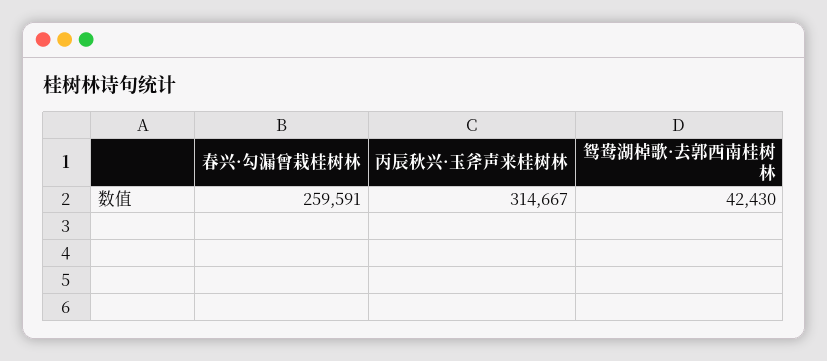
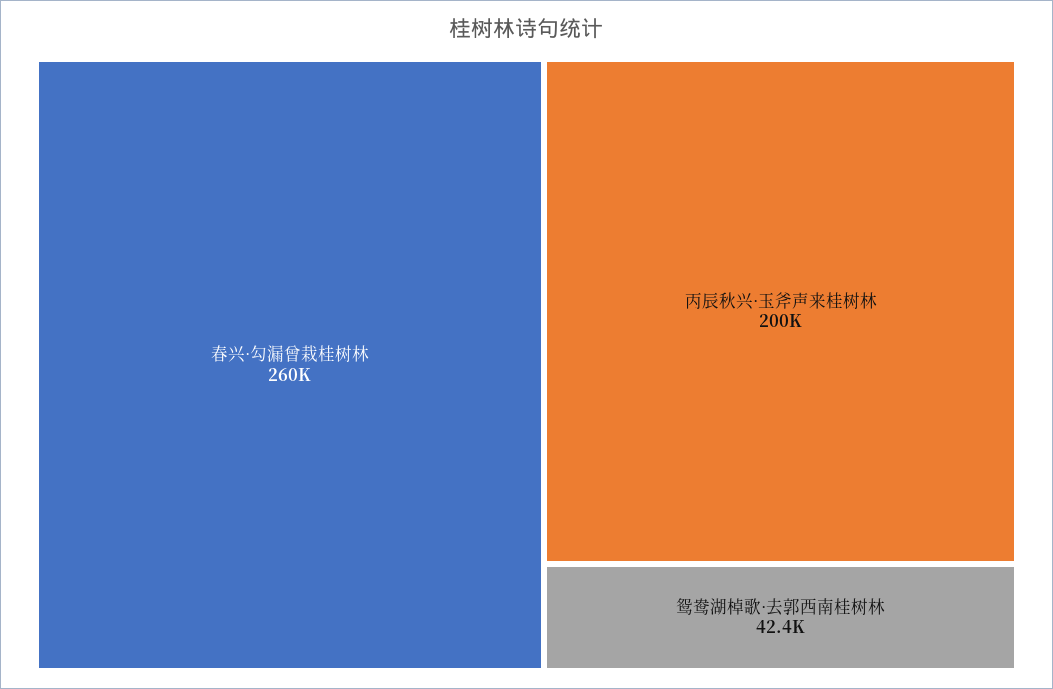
  {
    "春兴·勾漏曾栽桂树林": 259591,
-   "丙辰秋兴·玉斧声来桂树林": 314667,
+   "丙辰秋兴·玉斧声来桂树林": 200000,
    "鸳鸯湖棹歌·去郭西南桂树林": 42430
  }

